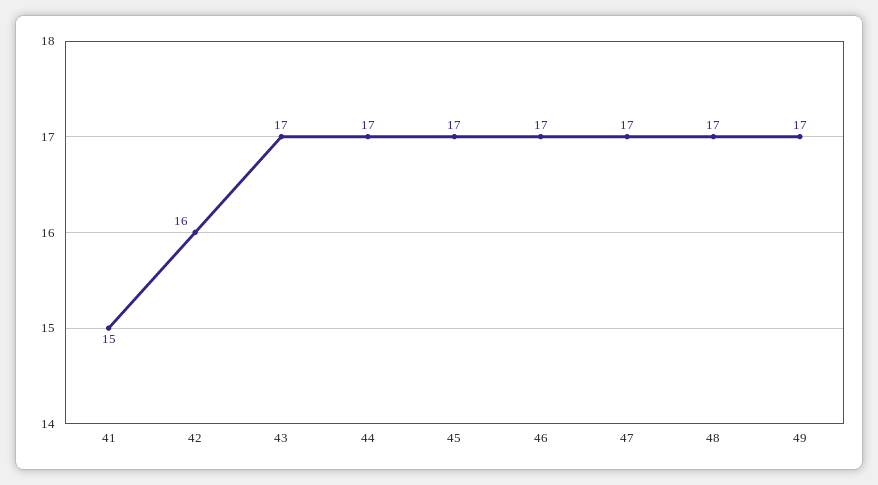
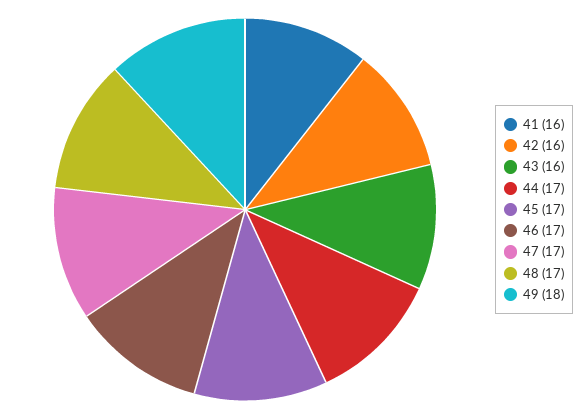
  {
-   "41": 15,
+   "41": 16,
    "42": 16,
-   "43": 17,
+   "43": 16,
    "44": 17,
    "45": 17,
    "46": 17,
    "47": 17,
    "48": 17,
-   "49": 17
+   "49": 18
  }

